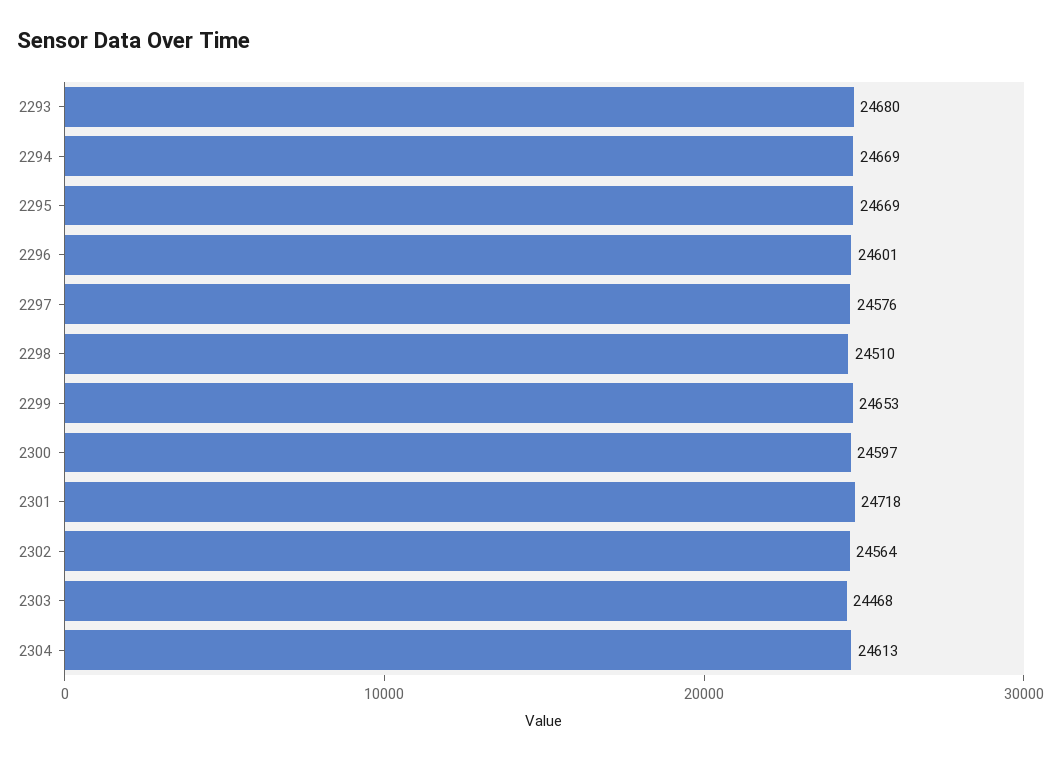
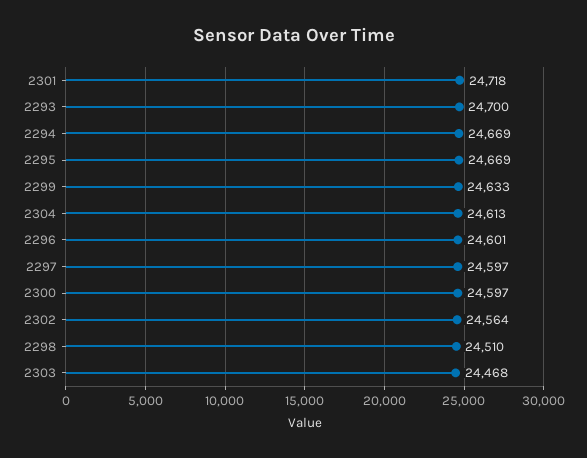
  {
-   "2293": 24680,
+   "2293": 24700,
    "2294": 24669,
    "2295": 24669,
    "2296": 24601,
-   "2297": 24576,
+   "2297": 24597,
    "2298": 24510,
-   "2299": 24653,
+   "2299": 24633,
    "2300": 24597,
    "2301": 24718,
    "2302": 24564,
    "2303": 24468,
    "2304": 24613
  }

